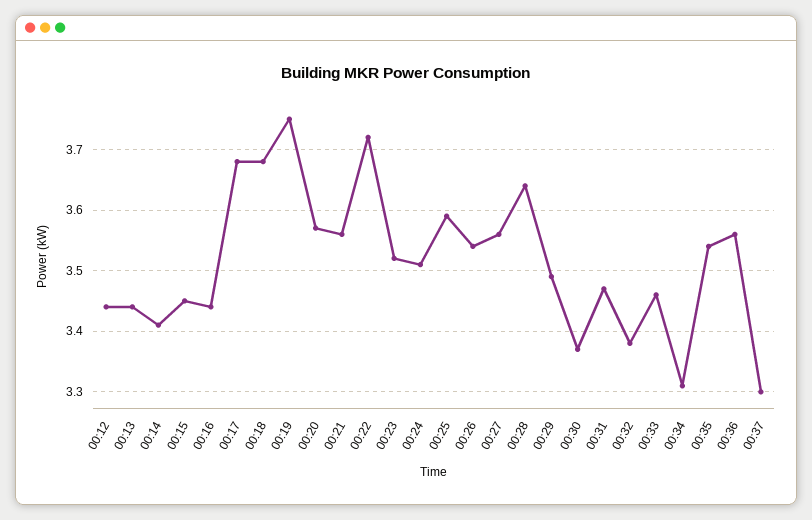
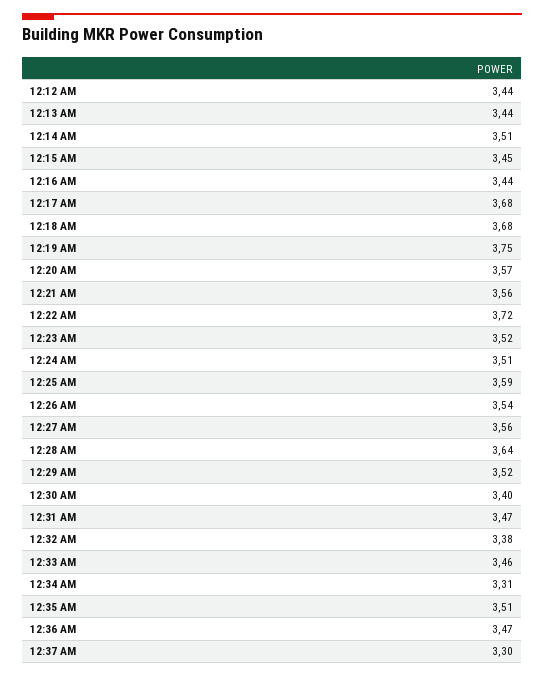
  {
    "00:12": 3.44,
    "00:13": 3.44,
-   "00:14": 3.41,
+   "00:14": 3.51,
    "00:15": 3.45,
    "00:16": 3.44,
    "00:17": 3.68,
    "00:18": 3.68,
    "00:19": 3.75,
    "00:20": 3.57,
    "00:21": 3.56,
    "00:22": 3.72,
    "00:23": 3.52,
    "00:24": 3.51,
    "00:25": 3.59,
    "00:26": 3.54,
    "00:27": 3.56,
    "00:28": 3.64,
-   "00:29": 3.49,
+   "00:29": 3.52,
-   "00:30": 3.37,
+   "00:30": 3.4,
    "00:31": 3.47,
    "00:32": 3.38,
    "00:33": 3.46,
    "00:34": 3.31,
-   "00:35": 3.54,
+   "00:35": 3.51,
-   "00:36": 3.56,
+   "00:36": 3.47,
    "00:37": 3.3
  }

